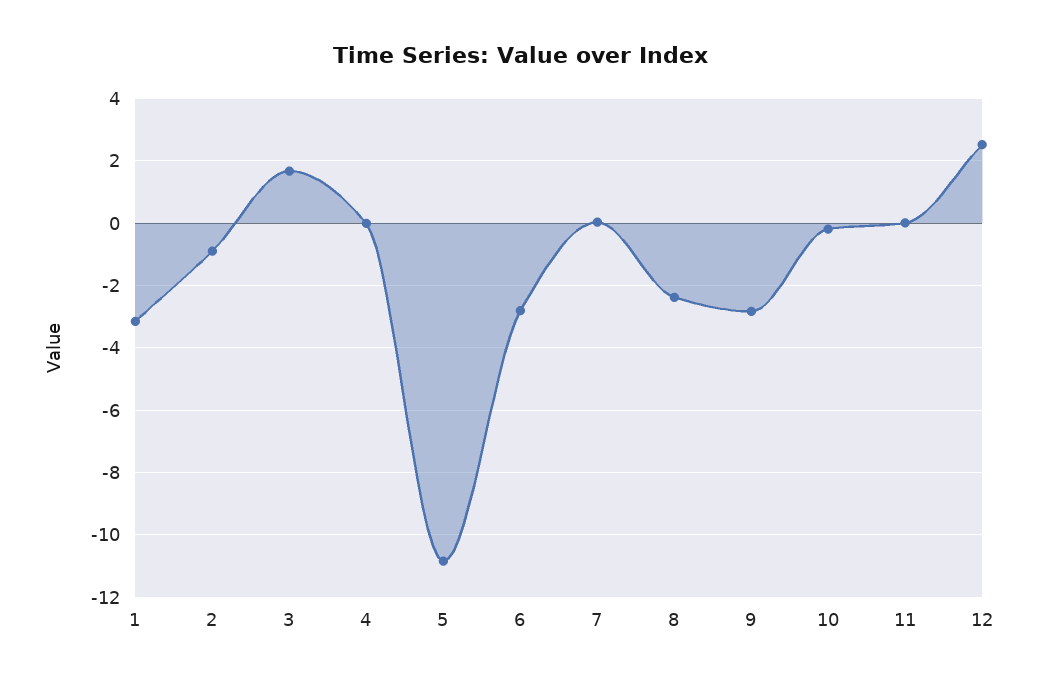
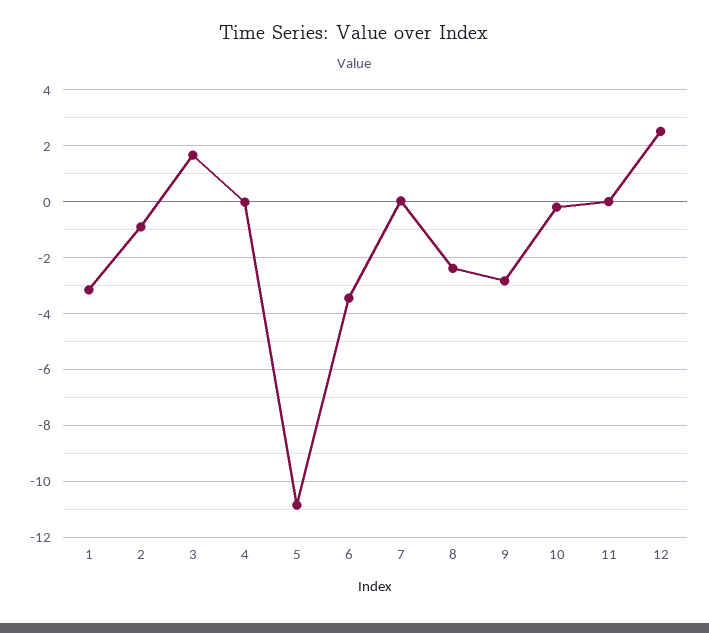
  {
    "1": -3.2,
    "2": -1,
    "3": 1.6,
    "4": 0,
    "5": -10.8,
-   "6": -2.8,
+   "6": -3.5,
    "7": 0,
    "8": -2.4,
    "9": -2.8,
    "10": -0.2,
    "11": 0,
    "12": 2.6
  }

